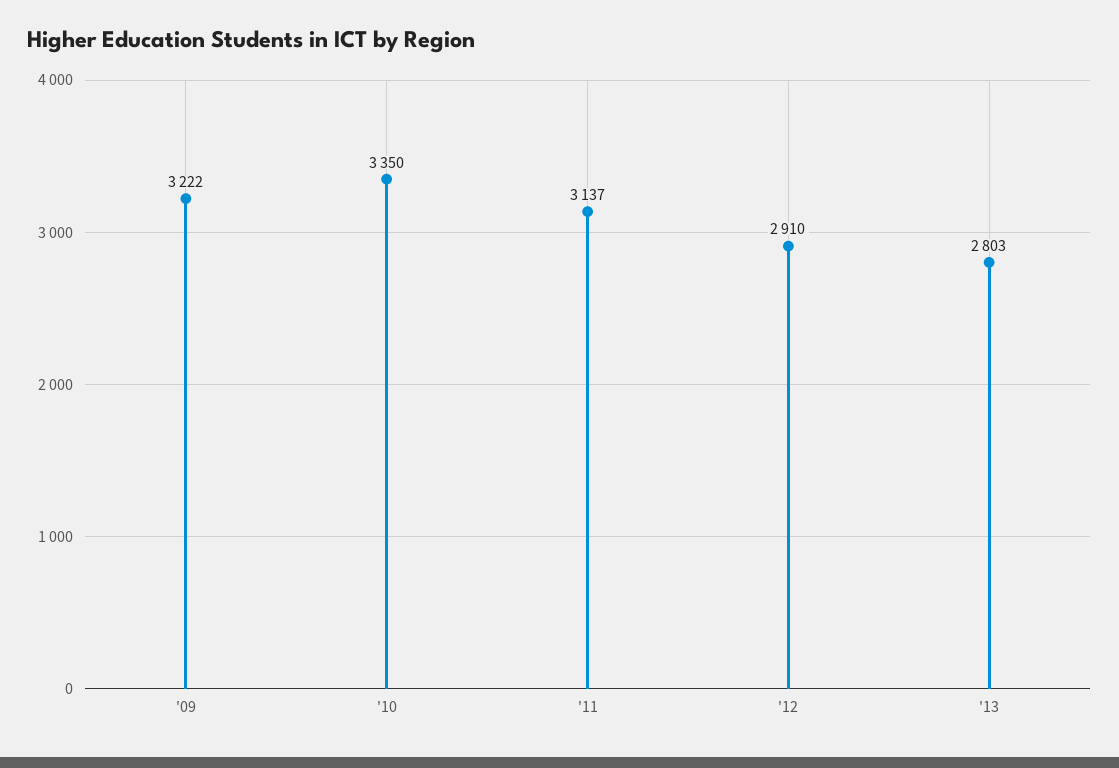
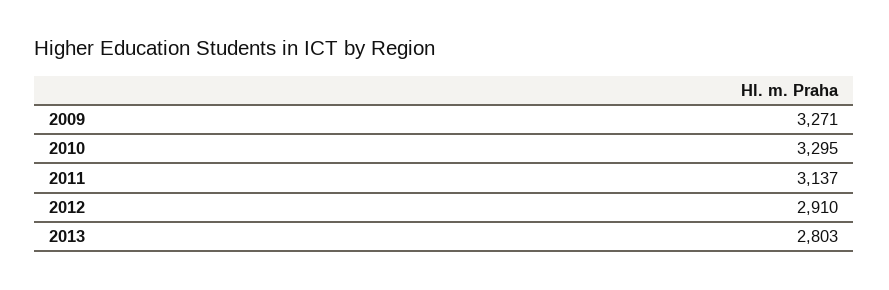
  {
-   "'09": 3222,
+   "'09": 3271,
-   "'10": 3350,
+   "'10": 3295,
    "'11": 3137,
    "'12": 2910,
    "'13": 2803
  }

